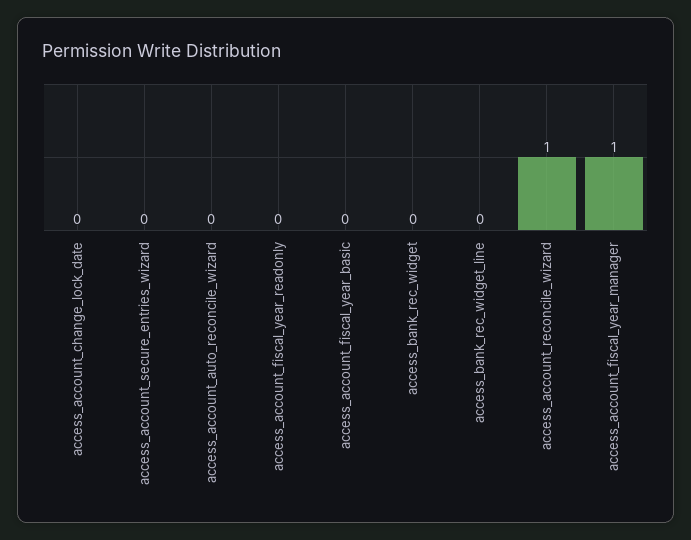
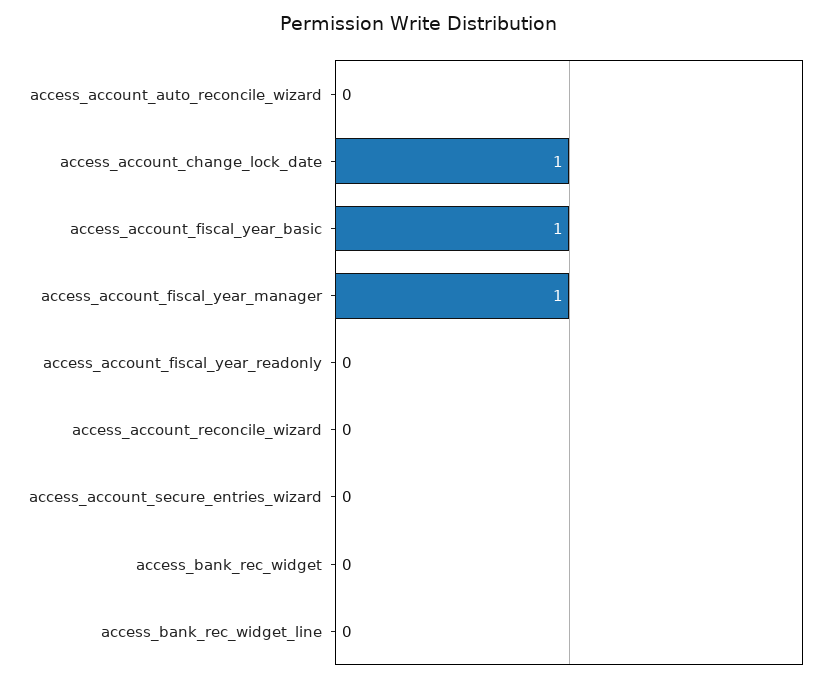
  {
-   "access_account_change_lock_date": 0,
+   "access_account_change_lock_date": 1,
    "access_account_secure_entries_wizard": 0,
    "access_account_auto_reconcile_wizard": 0,
    "access_account_fiscal_year_readonly": 0,
-   "access_account_fiscal_year_basic": 0,
+   "access_account_fiscal_year_basic": 1,
    "access_bank_rec_widget": 0,
    "access_bank_rec_widget_line": 0,
-   "access_account_reconcile_wizard": 1,
+   "access_account_reconcile_wizard": 0,
    "access_account_fiscal_year_manager": 1
  }

